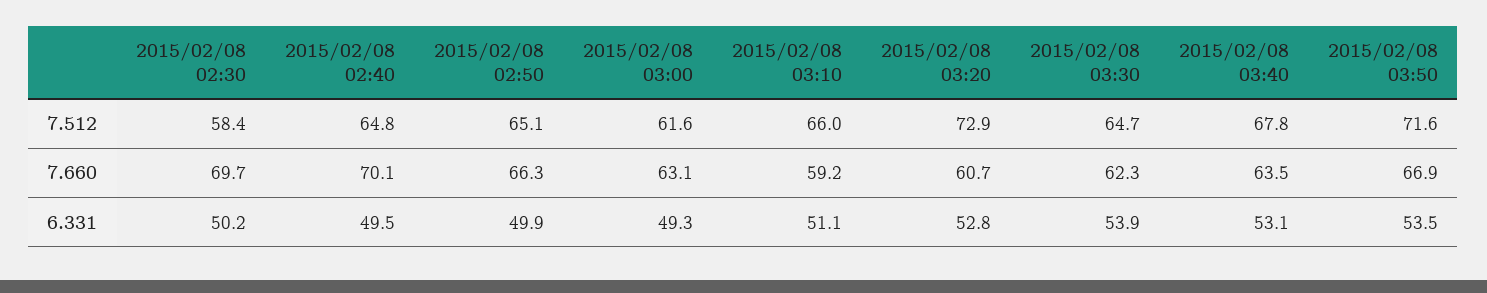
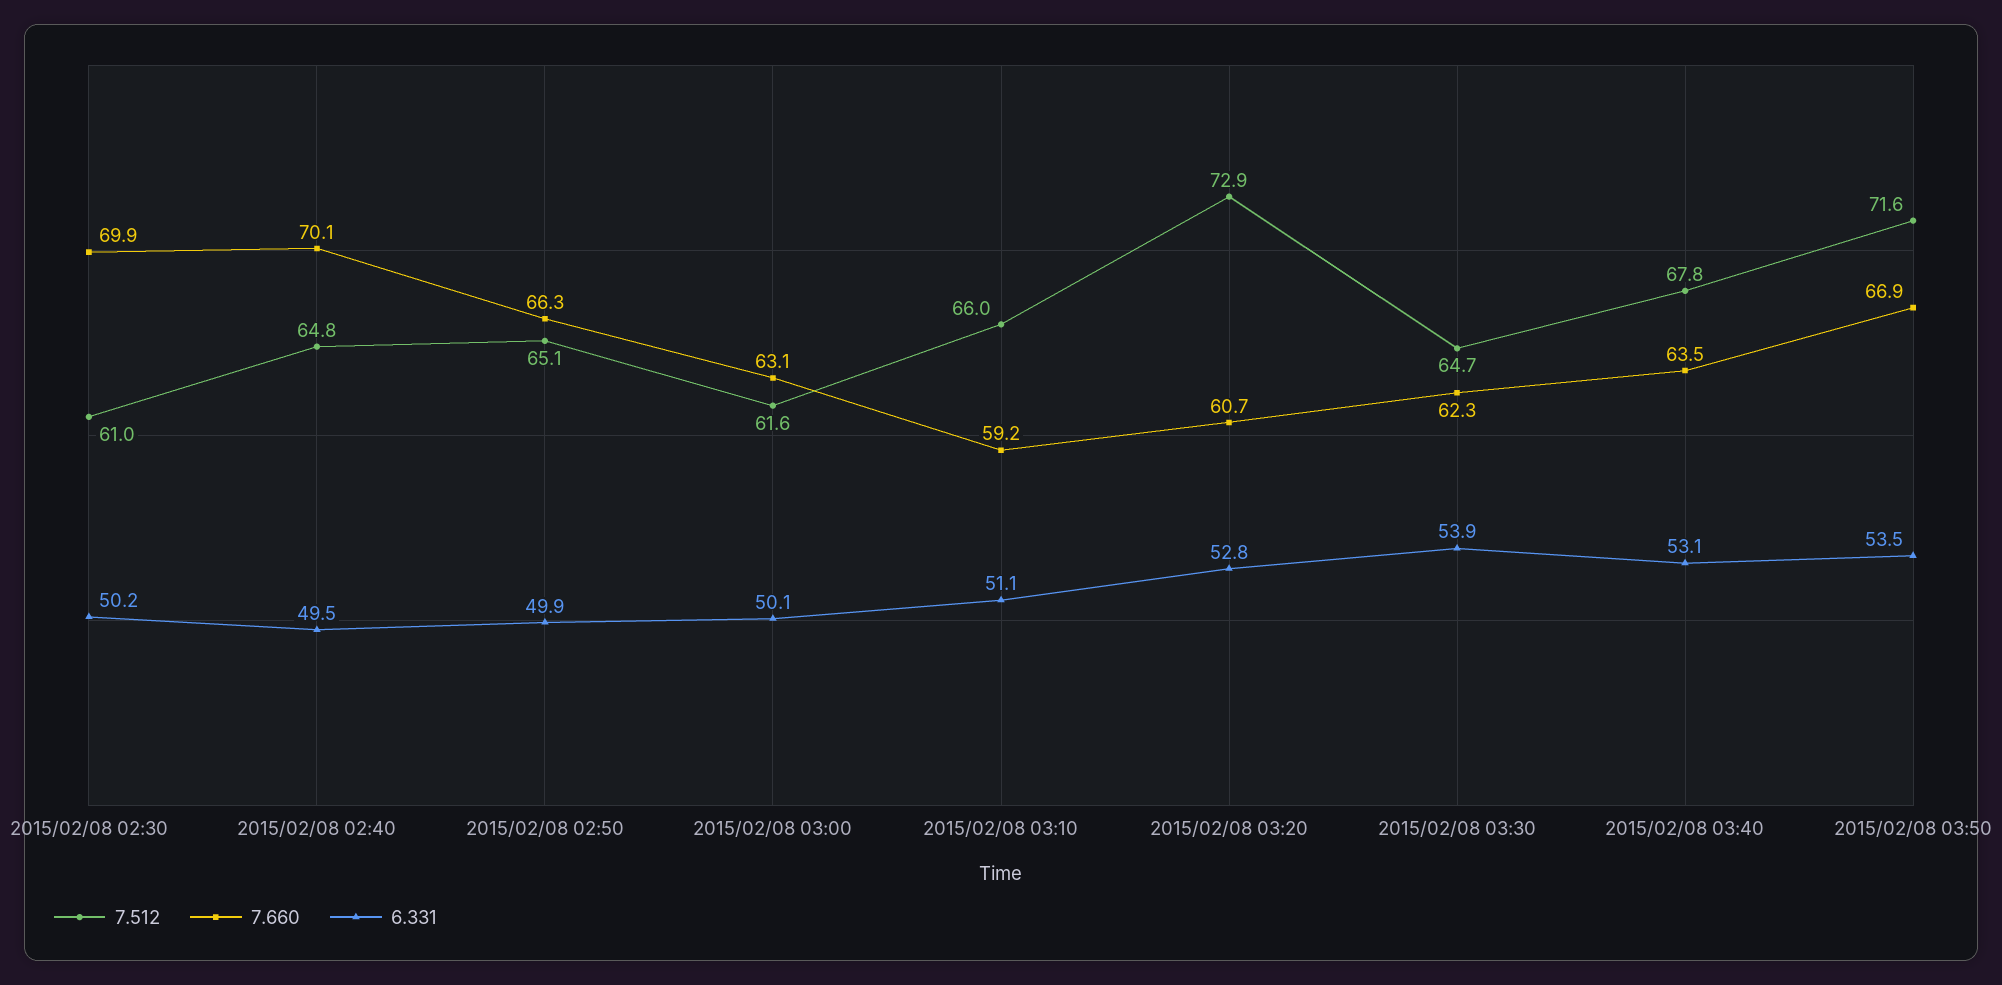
  {
    "7.512": {
-     "2015/02/08 02:30": 58.4,
+     "2015/02/08 02:30": 61,
      "2015/02/08 02:40": 64.8,
      "2015/02/08 02:50": 65.1,
      "2015/02/08 03:00": 61.6,
      "2015/02/08 03:10": 66,
      "2015/02/08 03:20": 72.9,
      "2015/02/08 03:30": 64.7,
      "2015/02/08 03:40": 67.8,
      "2015/02/08 03:50": 71.6
    },
    "7.660": {
-     "2015/02/08 02:30": 69.7,
+     "2015/02/08 02:30": 69.9,
      "2015/02/08 02:40": 70.1,
      "2015/02/08 02:50": 66.3,
      "2015/02/08 03:00": 63.1,
      "2015/02/08 03:10": 59.2,
      "2015/02/08 03:20": 60.7,
      "2015/02/08 03:30": 62.3,
      "2015/02/08 03:40": 63.5,
      "2015/02/08 03:50": 66.9
    },
    "6.331": {
      "2015/02/08 02:30": 50.2,
      "2015/02/08 02:40": 49.5,
      "2015/02/08 02:50": 49.9,
-     "2015/02/08 03:00": 49.3,
+     "2015/02/08 03:00": 50.1,
      "2015/02/08 03:10": 51.1,
      "2015/02/08 03:20": 52.8,
      "2015/02/08 03:30": 53.9,
      "2015/02/08 03:40": 53.1,
      "2015/02/08 03:50": 53.5
    }
  }

